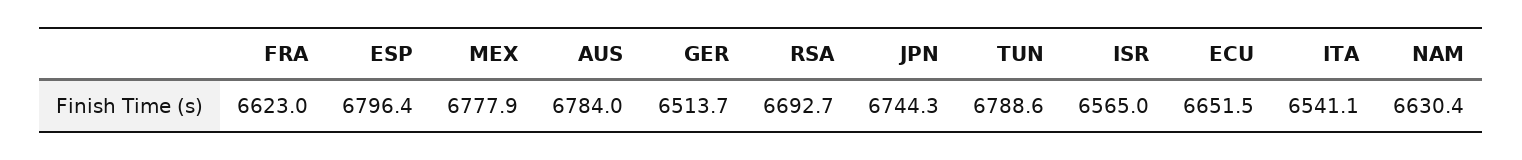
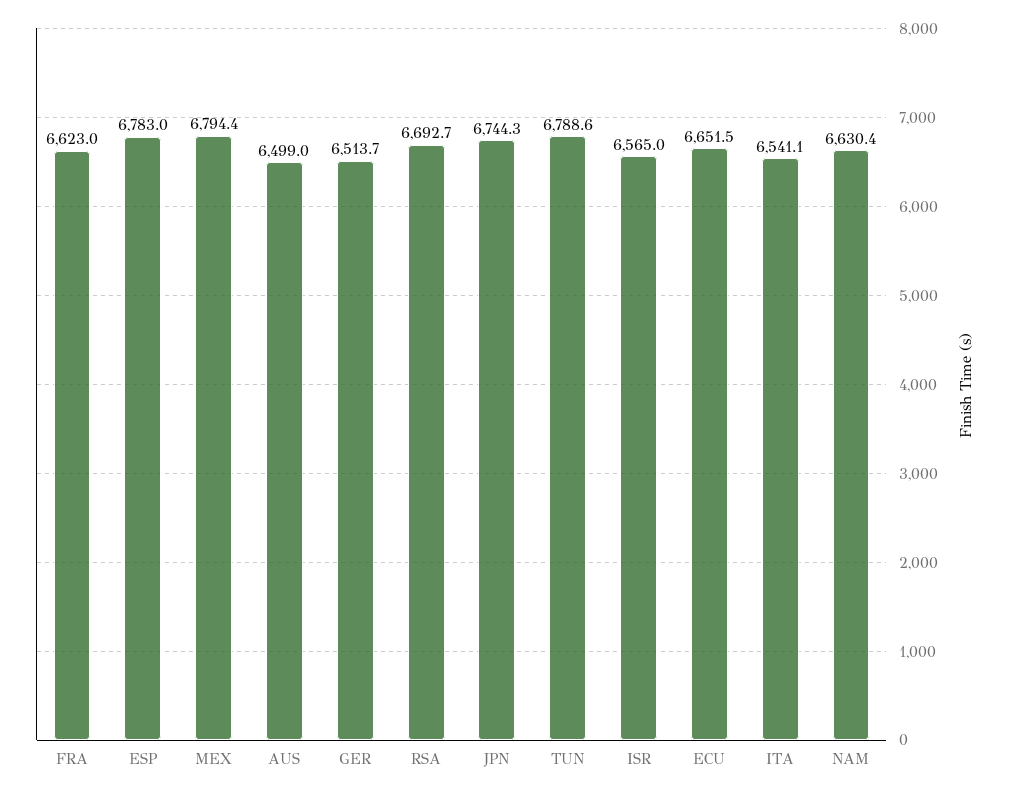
  {
    "FRA": 6623,
-   "ESP": 6796.4,
+   "ESP": 6783,
-   "MEX": 6777.9,
+   "MEX": 6794.4,
-   "AUS": 6784,
+   "AUS": 6499,
    "GER": 6513.7,
    "RSA": 6692.7,
    "JPN": 6744.3,
    "TUN": 6788.6,
    "ISR": 6565,
    "ECU": 6651.5,
    "ITA": 6541.1,
    "NAM": 6630.4
  }

